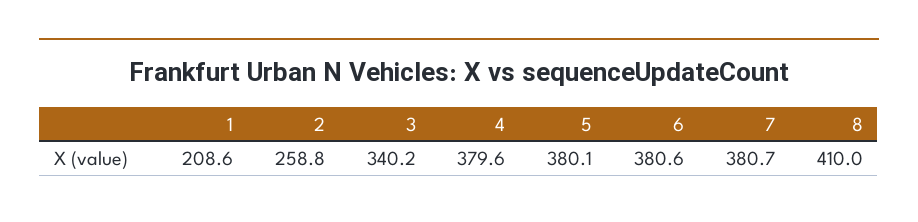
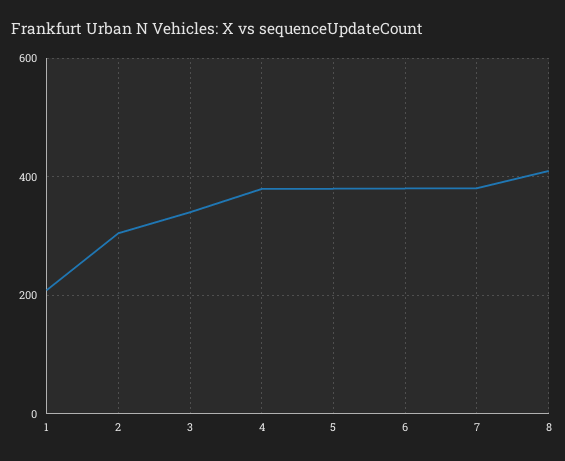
  {
    "1": 208.6,
-   "2": 258.8,
+   "2": 300,
    "3": 340.2,
    "4": 379.6,
    "5": 380.1,
    "6": 380.6,
    "7": 380.7,
    "8": 410
  }

